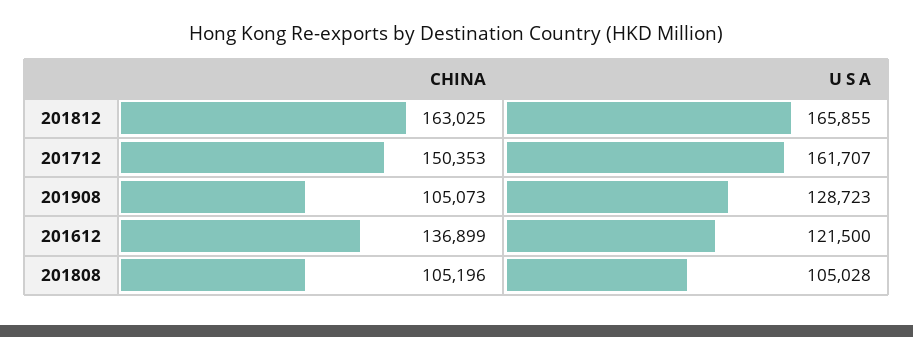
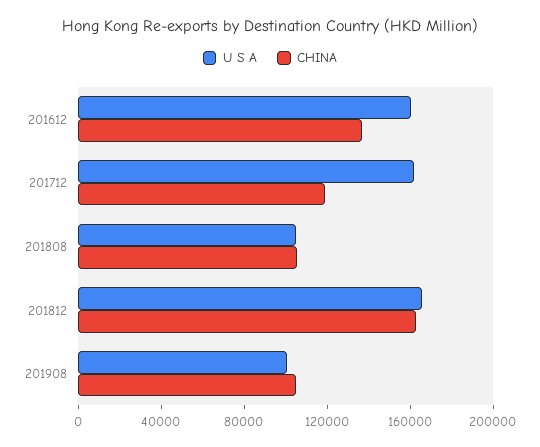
  {
    "CHINA": {
      "201812": 163025,
-     "201712": 150353,
+     "201712": 120000,
      "201908": 105073,
      "201612": 136899,
      "201808": 105196
    },
    "U S A": {
      "201812": 165855,
      "201712": 161707,
-     "201908": 128723,
+     "201908": 100000,
-     "201612": 121500,
+     "201612": 160000,
      "201808": 105028
    }
  }

